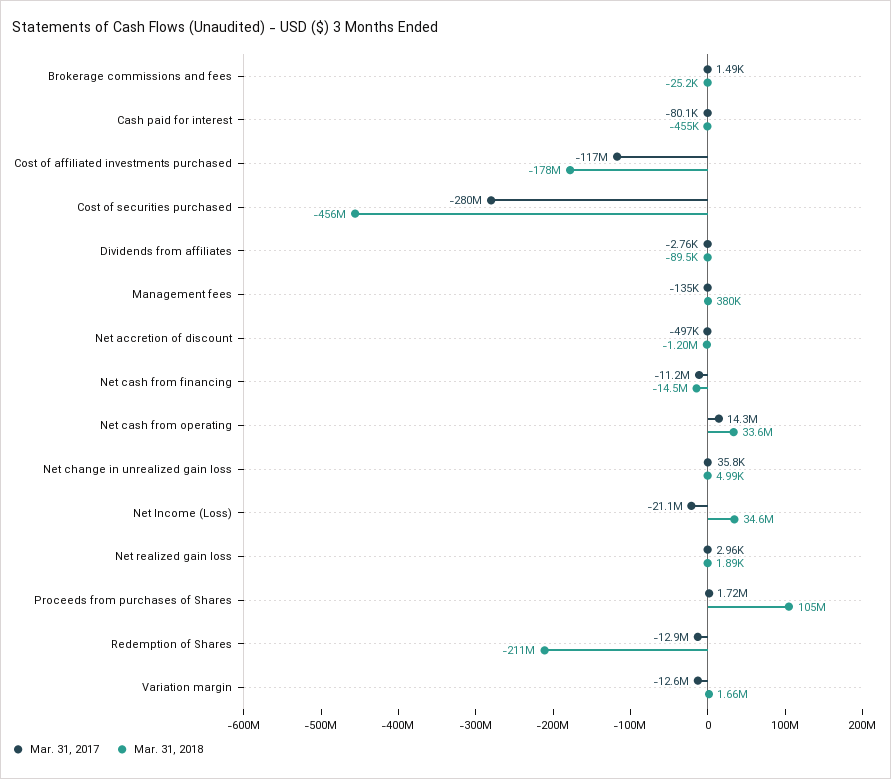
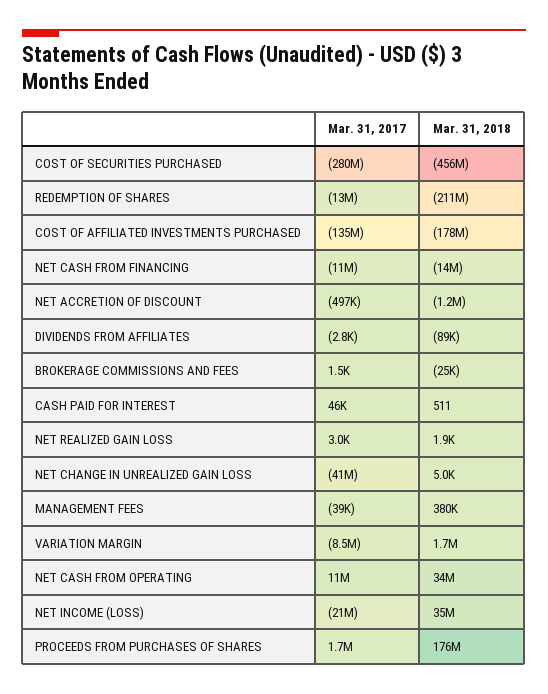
  {
    "Mar. 31, 2017": {
      "Brokerage commissions and fees": 1490,
-     "Cash paid for interest": -80100,
+     "Cash paid for interest": 46000,
-     "Cost of affiliated investments purchased": -117000000,
+     "Cost of affiliated investments purchased": -135000000,
      "Cost of securities purchased": -280000000,
      "Dividends from affiliates": -2760,
-     "Management fees": -135000,
+     "Management fees": -39000,
      "Net accretion of discount": -497000,
      "Net cash from financing": -11200000,
-     "Net cash from operating": 14300000,
+     "Net cash from operating": 11000000,
-     "Net change in unrealized gain loss": 35800,
+     "Net change in unrealized gain loss": -41000000,
      "Net Income (Loss)": -21100000,
      "Net realized gain loss": 2960,
      "Proceeds from purchases of Shares": 1720000,
      "Redemption of Shares": -12900000,
-     "Variation margin": -12600000
+     "Variation margin": -8500000
    },
    "Mar. 31, 2018": {
      "Brokerage commissions and fees": -25200,
-     "Cash paid for interest": -455000,
+     "Cash paid for interest": 511,
      "Cost of affiliated investments purchased": -178000000,
      "Cost of securities purchased": -456000000,
      "Dividends from affiliates": -89500,
      "Management fees": 380000,
      "Net accretion of discount": -1200000,
      "Net cash from financing": -14500000,
      "Net cash from operating": 33600000,
      "Net change in unrealized gain loss": 4990,
      "Net Income (Loss)": 34600000,
      "Net realized gain loss": 1890,
-     "Proceeds from purchases of Shares": 105000000,
+     "Proceeds from purchases of Shares": 176000000,
      "Redemption of Shares": -211000000,
      "Variation margin": 1660000
    }
  }

